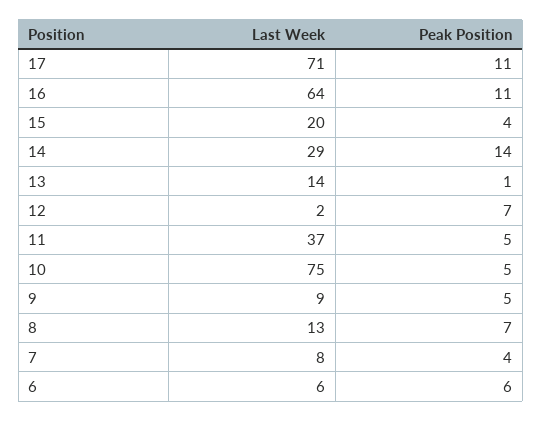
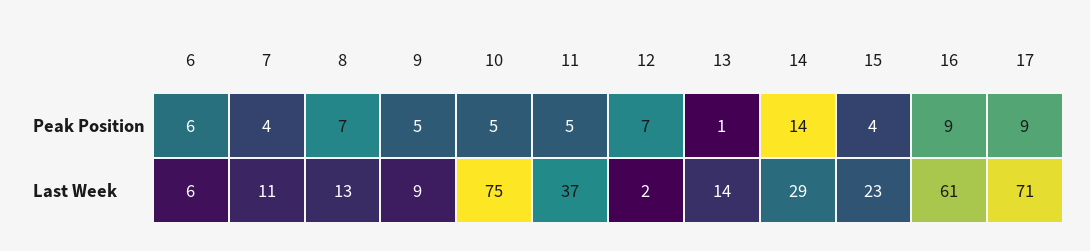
  {
    "Last Week": {
      "17": 71,
-     "16": 64,
+     "16": 61,
-     "15": 20,
+     "15": 23,
      "14": 29,
      "13": 14,
      "12": 2,
      "11": 37,
      "10": 75,
      "9": 9,
      "8": 13,
-     "7": 8,
+     "7": 11,
      "6": 6
    },
    "Peak Position": {
-     "17": 11,
+     "17": 9,
-     "16": 11,
+     "16": 9,
      "15": 4,
      "14": 14,
      "13": 1,
      "12": 7,
      "11": 5,
      "10": 5,
      "9": 5,
      "8": 7,
      "7": 4,
      "6": 6
    }
  }

